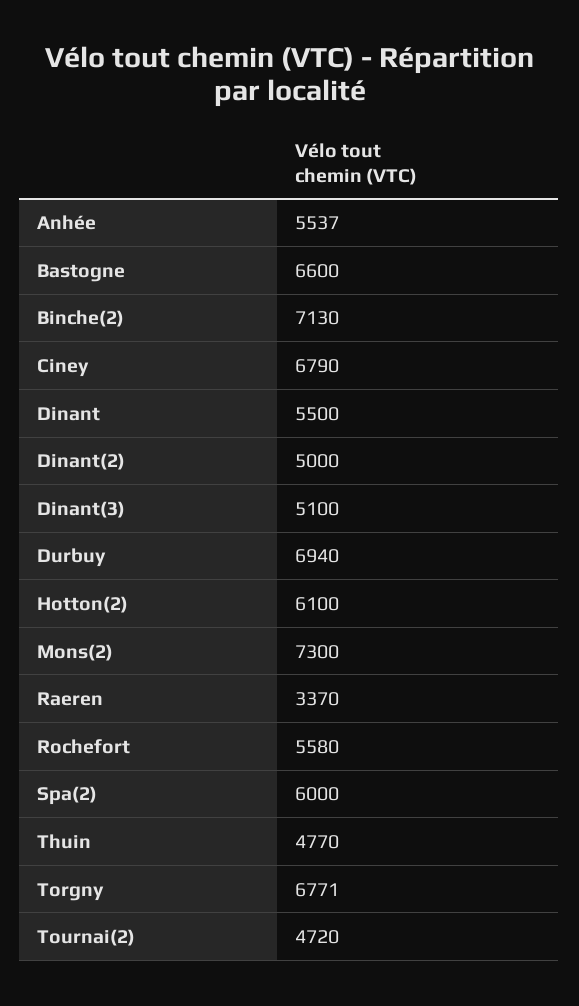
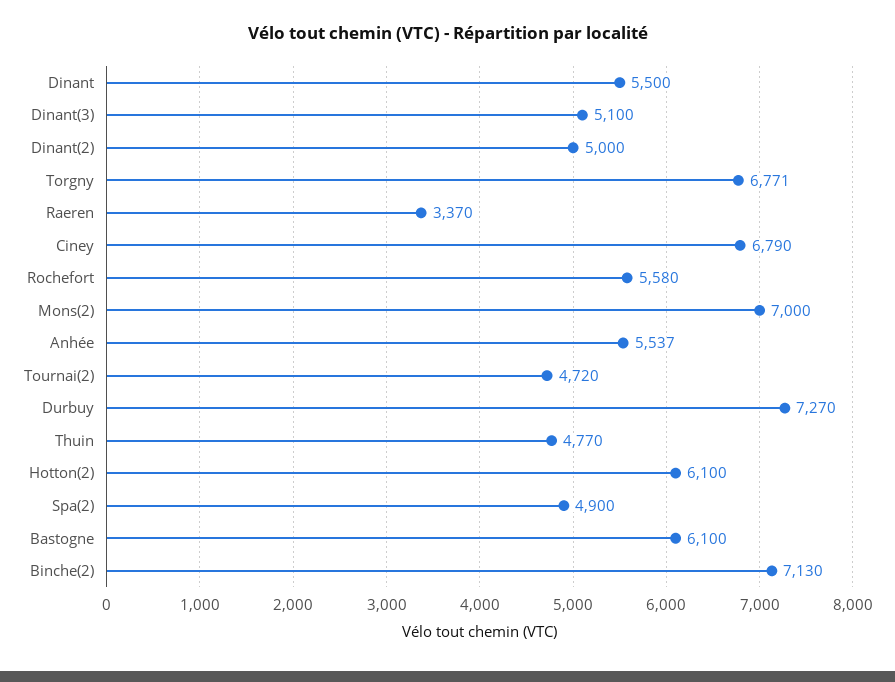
  {
    "Anhée": 5537,
-   "Bastogne": 6600,
+   "Bastogne": 6100,
    "Binche(2)": 7130,
    "Ciney": 6790,
    "Dinant": 5500,
    "Dinant(2)": 5000,
    "Dinant(3)": 5100,
-   "Durbuy": 6940,
+   "Durbuy": 7270,
    "Hotton(2)": 6100,
-   "Mons(2)": 7300,
+   "Mons(2)": 7000,
    "Raeren": 3370,
    "Rochefort": 5580,
-   "Spa(2)": 6000,
+   "Spa(2)": 4900,
    "Thuin": 4770,
    "Torgny": 6771,
    "Tournai(2)": 4720
  }

